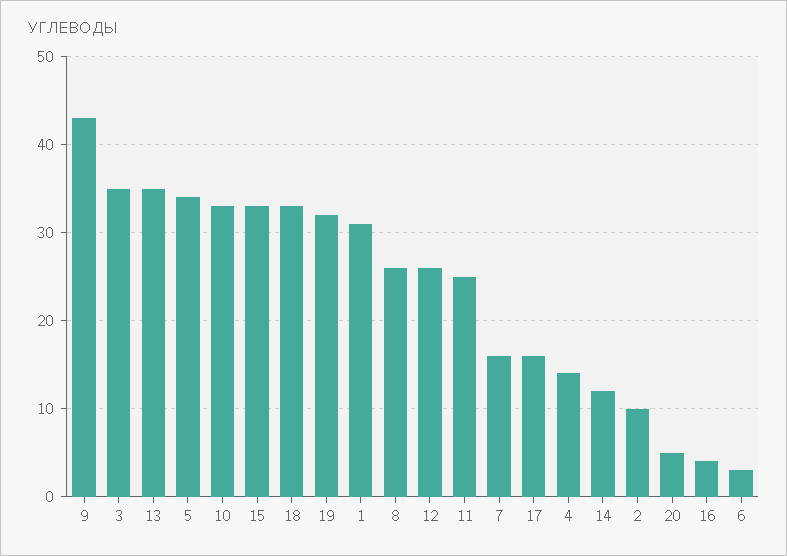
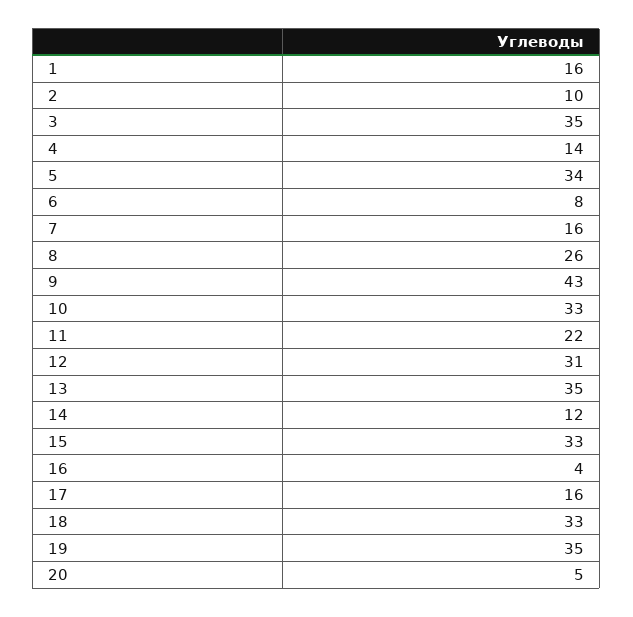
  {
    "9": 43,
    "3": 35,
    "13": 35,
    "5": 34,
    "10": 33,
    "15": 33,
    "18": 33,
-   "19": 32,
+   "19": 35,
-   "1": 31,
+   "1": 16,
    "8": 26,
-   "12": 26,
+   "12": 31,
-   "11": 25,
+   "11": 22,
    "7": 16,
    "17": 16,
    "4": 14,
    "14": 12,
    "2": 10,
    "20": 5,
    "16": 4,
-   "6": 3
+   "6": 8
  }

